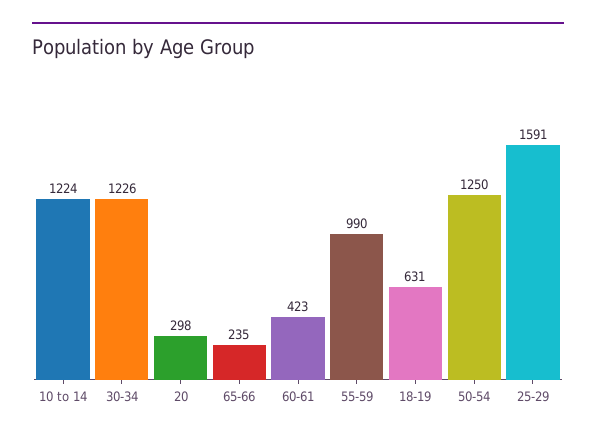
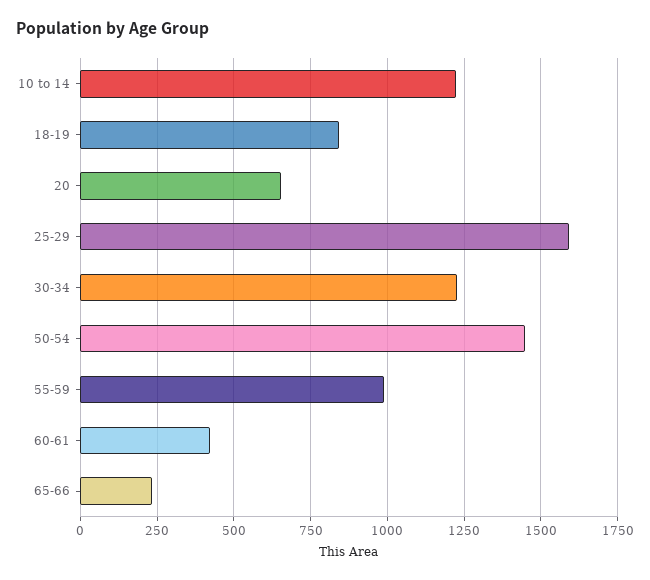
  {
    "10 to 14": 1224,
    "30-34": 1226,
-   "20": 298,
+   "20": 650,
    "65-66": 235,
    "60-61": 423,
    "55-59": 990,
-   "18-19": 631,
+   "18-19": 850,
-   "50-54": 1250,
+   "50-54": 1450,
    "25-29": 1591
  }

